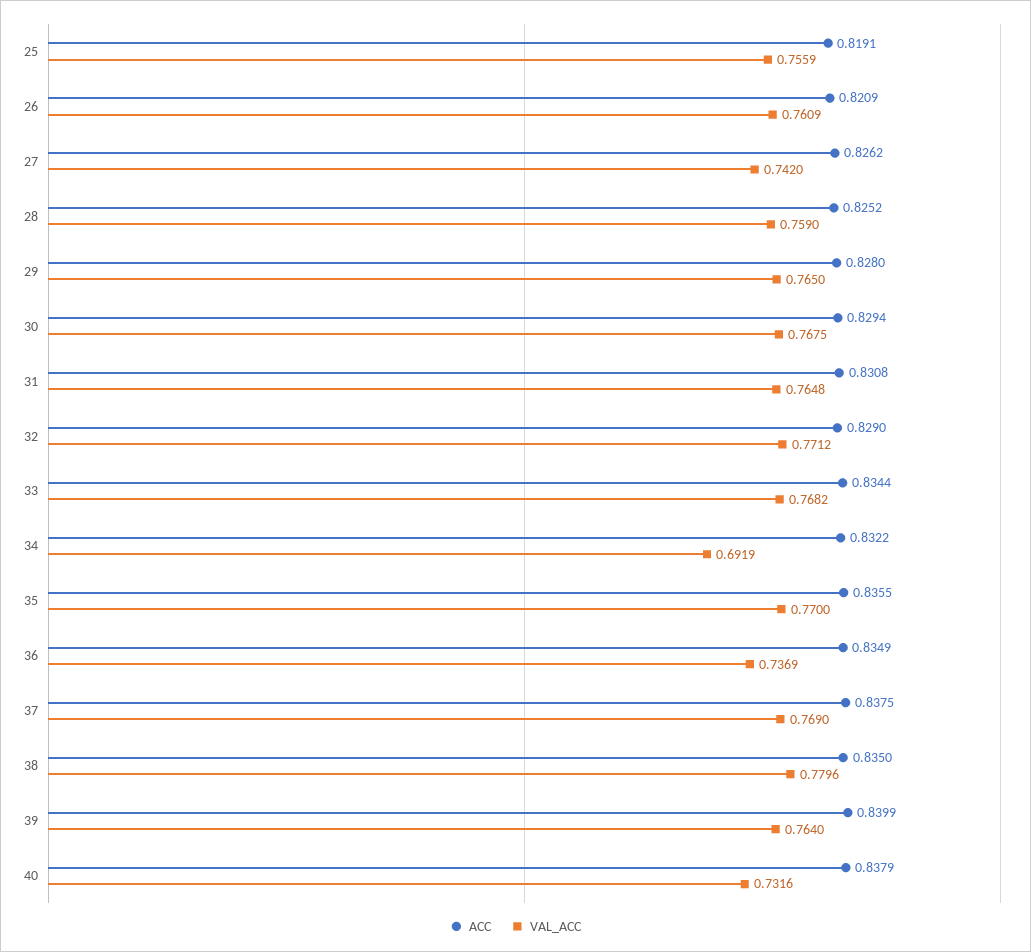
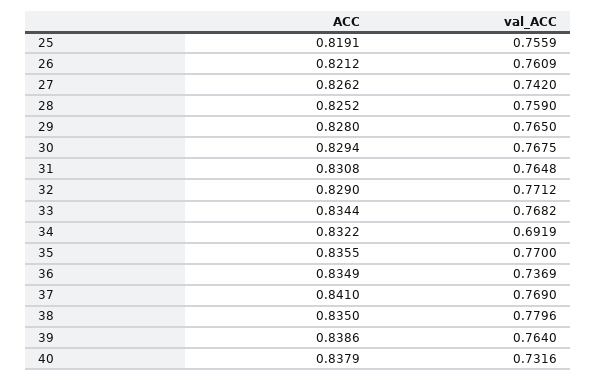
  {
    "ACC": {
      "25": 0.8191,
-     "26": 0.8209,
+     "26": 0.8212,
      "27": 0.8262,
      "28": 0.8252,
      "29": 0.828,
      "30": 0.8294,
      "31": 0.8308,
      "32": 0.829,
      "33": 0.8344,
      "34": 0.8322,
      "35": 0.8355,
      "36": 0.8349,
-     "37": 0.8375,
+     "37": 0.841,
      "38": 0.835,
-     "39": 0.8399,
+     "39": 0.8386,
      "40": 0.8379
    },
    "VAL_ACC": {
      "25": 0.7559,
      "26": 0.7609,
      "27": 0.742,
      "28": 0.759,
      "29": 0.765,
      "30": 0.7675,
      "31": 0.7648,
      "32": 0.7712,
      "33": 0.7682,
      "34": 0.6919,
      "35": 0.77,
      "36": 0.7369,
      "37": 0.769,
      "38": 0.7796,
      "39": 0.764,
      "40": 0.7316
    }
  }

